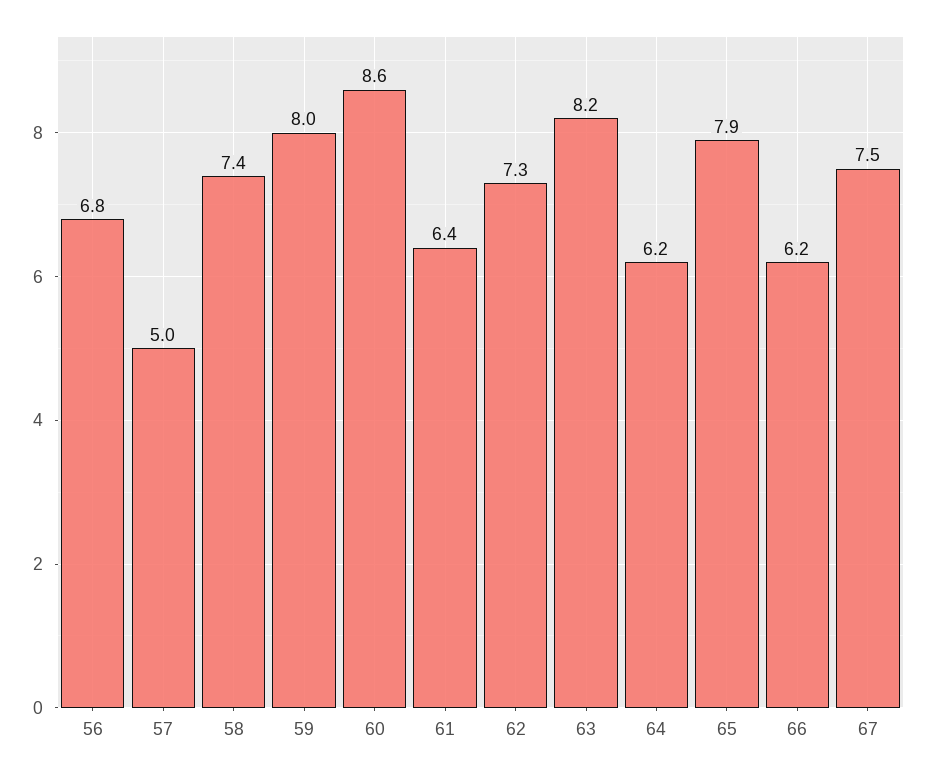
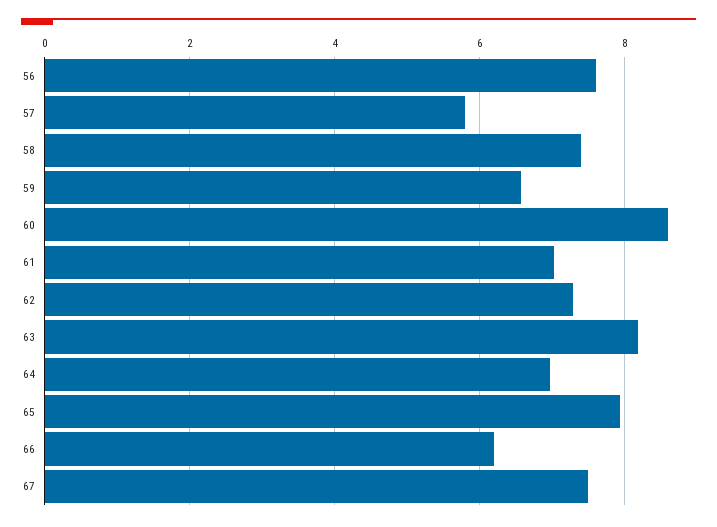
  {
-   "56": 6.8,
+   "56": 7.6,
-   "57": 5,
+   "57": 5.8,
    "58": 7.4,
-   "59": 8,
+   "59": 6.6,
    "60": 8.6,
-   "61": 6.4,
+   "61": 7,
    "62": 7.3,
    "63": 8.2,
-   "64": 6.2,
+   "64": 7,
    "65": 7.9,
    "66": 6.2,
    "67": 7.5
  }

